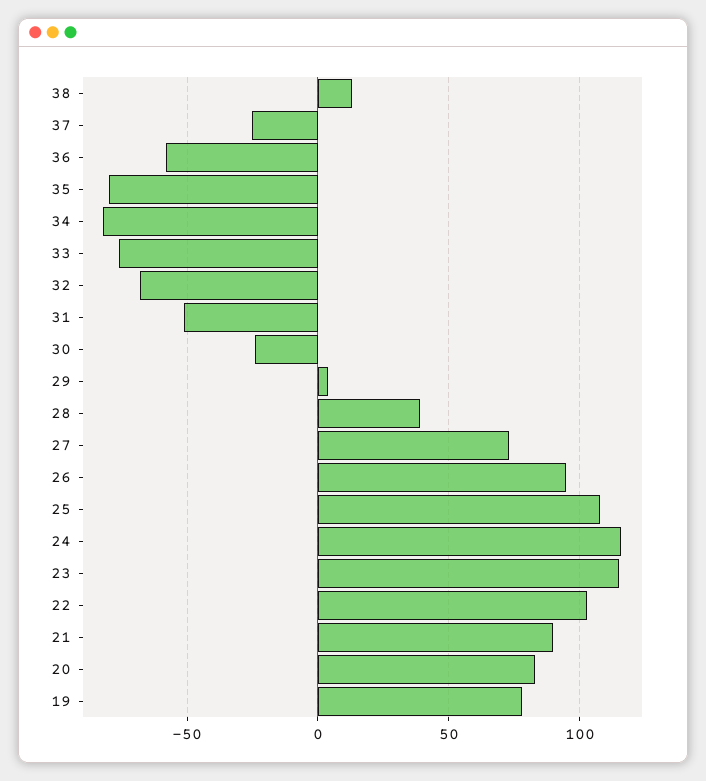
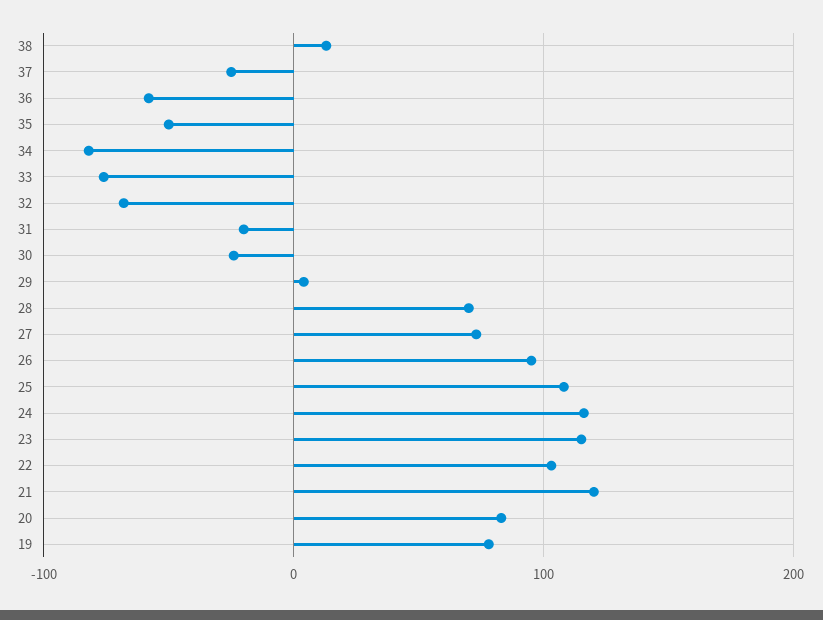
  {
    "38": 15,
    "37": -25,
    "36": -60,
-   "35": -80,
+   "35": -50,
    "34": -80,
    "33": -75,
    "32": -70,
-   "31": -50,
+   "31": -20,
    "30": -25,
    "29": 5,
-   "28": 40,
+   "28": 70,
    "27": 75,
    "26": 95,
    "25": 110,
    "24": 115,
    "23": 115,
    "22": 105,
-   "21": 90,
+   "21": 120,
    "20": 85,
    "19": 80
  }

